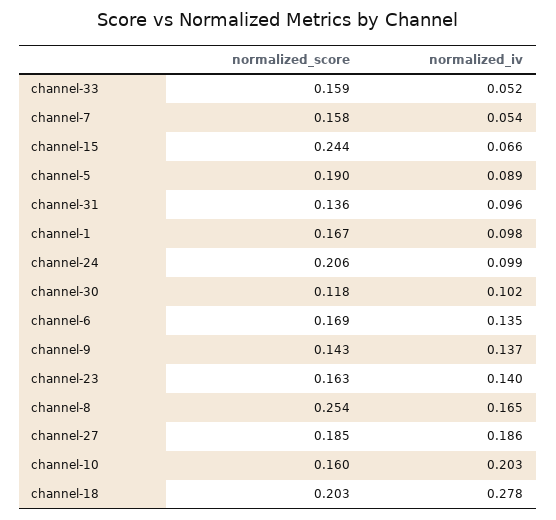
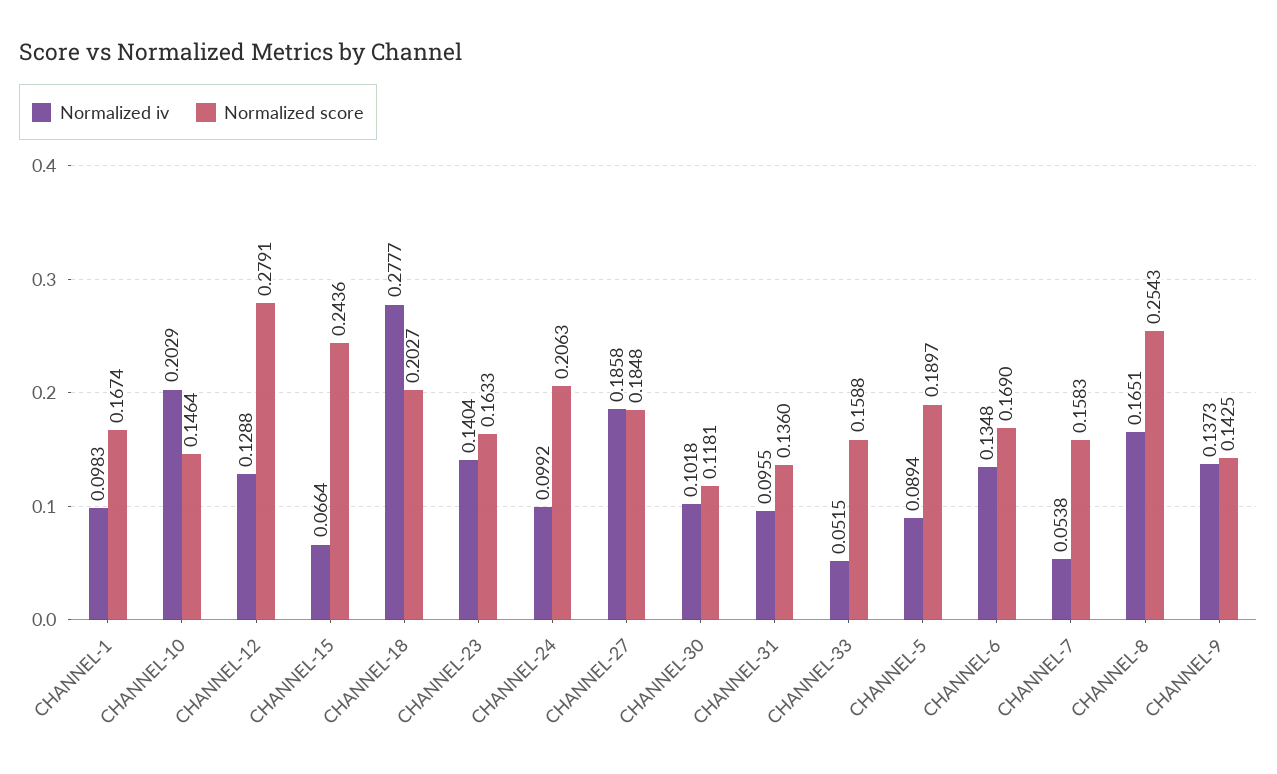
  {
    "normalized_score": {
      "channel-33": 0.1588,
      "channel-7": 0.1583,
      "channel-15": 0.2436,
      "channel-5": 0.1897,
      "channel-31": 0.136,
      "channel-1": 0.1674,
      "channel-24": 0.2063,
      "channel-30": 0.1181,
      "channel-6": 0.169,
      "channel-9": 0.1425,
      "channel-23": 0.1633,
      "channel-8": 0.2543,
      "channel-27": 0.1848,
-     "channel-10": 0.16,
+     "channel-10": 0.1464,
-     "channel-18": 0.2027
+     "channel-18": 0.2027,
+     "CHANNEL-12": 0.2791
    },
    "normalized_iv": {
      "channel-33": 0.0515,
      "channel-7": 0.0538,
      "channel-15": 0.0664,
      "channel-5": 0.0894,
      "channel-31": 0.0955,
      "channel-1": 0.0983,
      "channel-24": 0.0992,
      "channel-30": 0.1018,
      "channel-6": 0.1348,
      "channel-9": 0.1373,
      "channel-23": 0.1404,
      "channel-8": 0.1651,
      "channel-27": 0.1858,
      "channel-10": 0.2029,
-     "channel-18": 0.2777
+     "channel-18": 0.2777,
+     "CHANNEL-12": 0.1288
    }
  }

